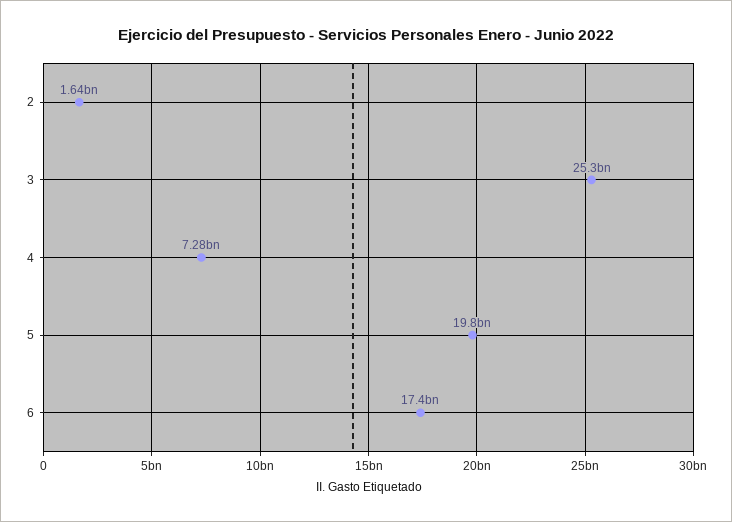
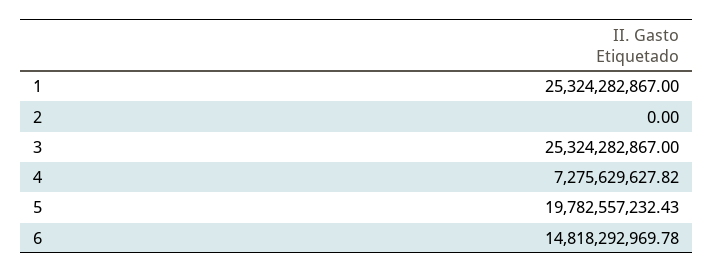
  {
-   "2": 1640000000,
+   "2": 0,
    "3": 25324282867,
    "4": 7275629627.82,
    "5": 19782557232.43,
-   "6": 17400000000
+   "6": 14818292969.78,
+   "1": 25324282867
  }

